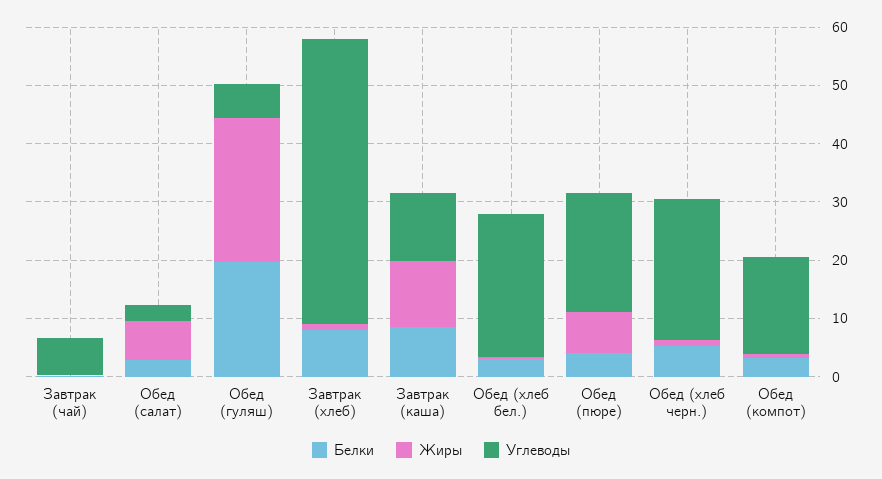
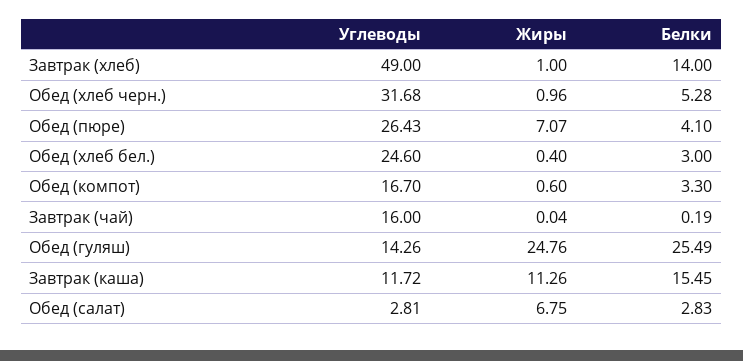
  {
    "Белки": {
      "Завтрак (чай)": 0.19,
      "Обед (салат)": 2.83,
-     "Обед (гуляш)": 20,
+     "Обед (гуляш)": 25.49,
-     "Завтрак (хлеб)": 8,
+     "Завтрак (хлеб)": 14,
-     "Завтрак (каша)": 8,
+     "Завтрак (каша)": 15.45,
      "Обед (хлеб бел.)": 3,
      "Обед (пюре)": 4.1,
      "Обед (хлеб черн.)": 5.28,
      "Обед (компот)": 3.3
    },
    "Жиры": {
      "Завтрак (чай)": 0.04,
      "Обед (салат)": 6.75,
      "Обед (гуляш)": 24.76,
      "Завтрак (хлеб)": 1,
      "Завтрак (каша)": 11.26,
      "Обед (хлеб бел.)": 0.4,
      "Обед (пюре)": 7.07,
      "Обед (хлеб черн.)": 0.96,
      "Обед (компот)": 0.6
    },
    "Углеводы": {
-     "Завтрак (чай)": 6,
+     "Завтрак (чай)": 16,
      "Обед (салат)": 2.81,
-     "Обед (гуляш)": 6,
+     "Обед (гуляш)": 14.26,
      "Завтрак (хлеб)": 49,
      "Завтрак (каша)": 11.72,
      "Обед (хлеб бел.)": 24.6,
-     "Обед (пюре)": 20,
+     "Обед (пюре)": 26.43,
-     "Обед (хлеб черн.)": 24,
+     "Обед (хлеб черн.)": 31.68,
      "Обед (компот)": 16.7
    }
  }

